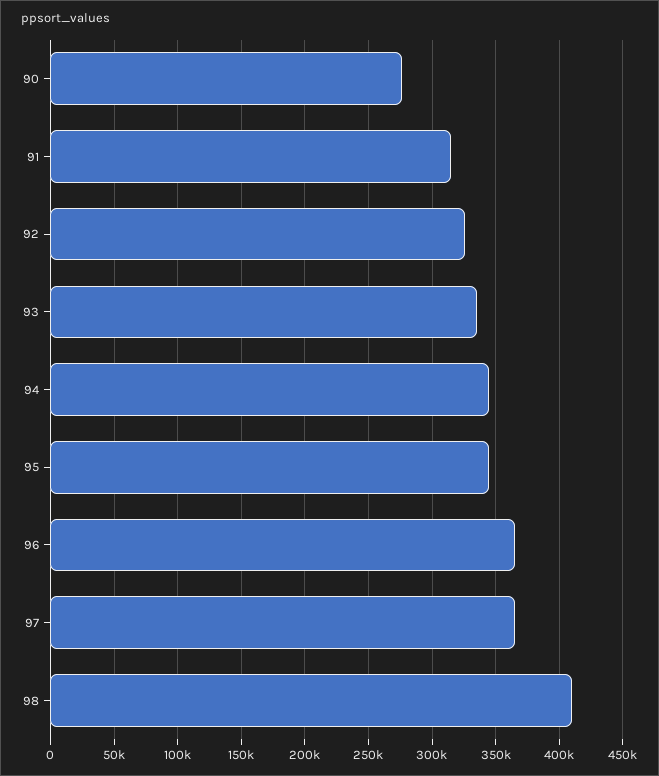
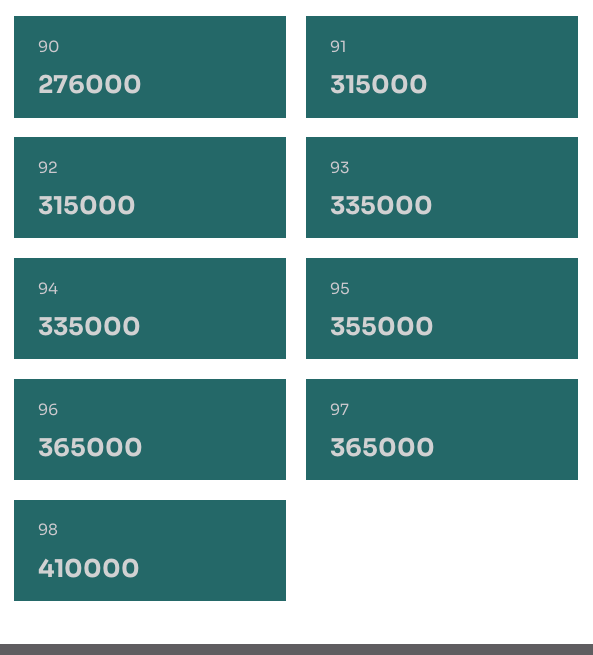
  {
    "90": 276000,
    "91": 315000,
-   "92": 325000,
+   "92": 315000,
    "93": 335000,
-   "94": 345000,
+   "94": 335000,
-   "95": 345000,
+   "95": 355000,
    "96": 365000,
    "97": 365000,
    "98": 410000
  }

